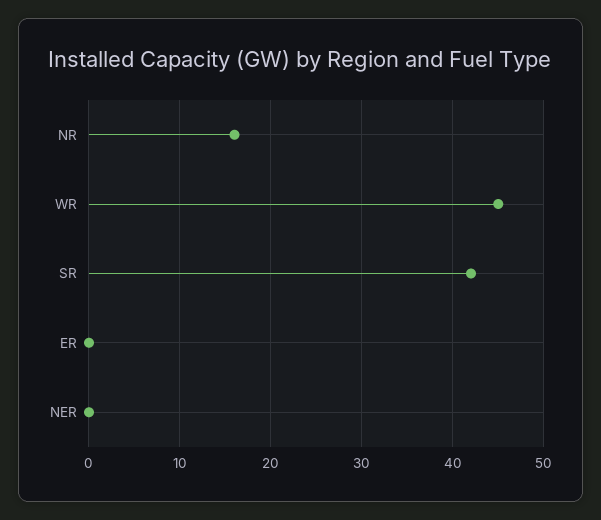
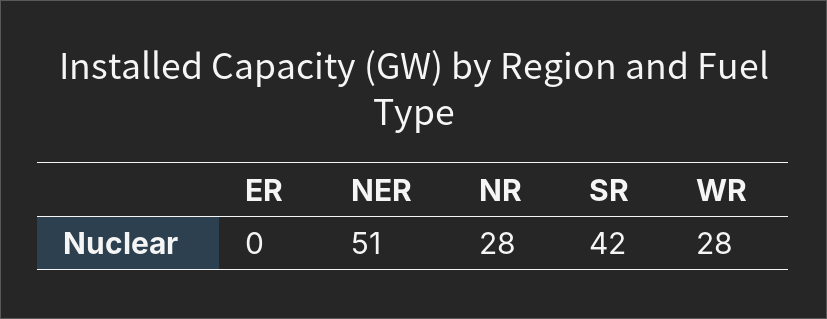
  {
-   "NR": 16,
+   "NR": 28,
-   "WR": 45,
+   "WR": 28,
    "SR": 42,
    "ER": 0,
-   "NER": 0
+   "NER": 51
  }

